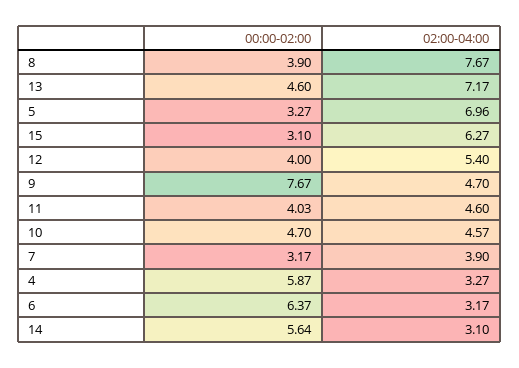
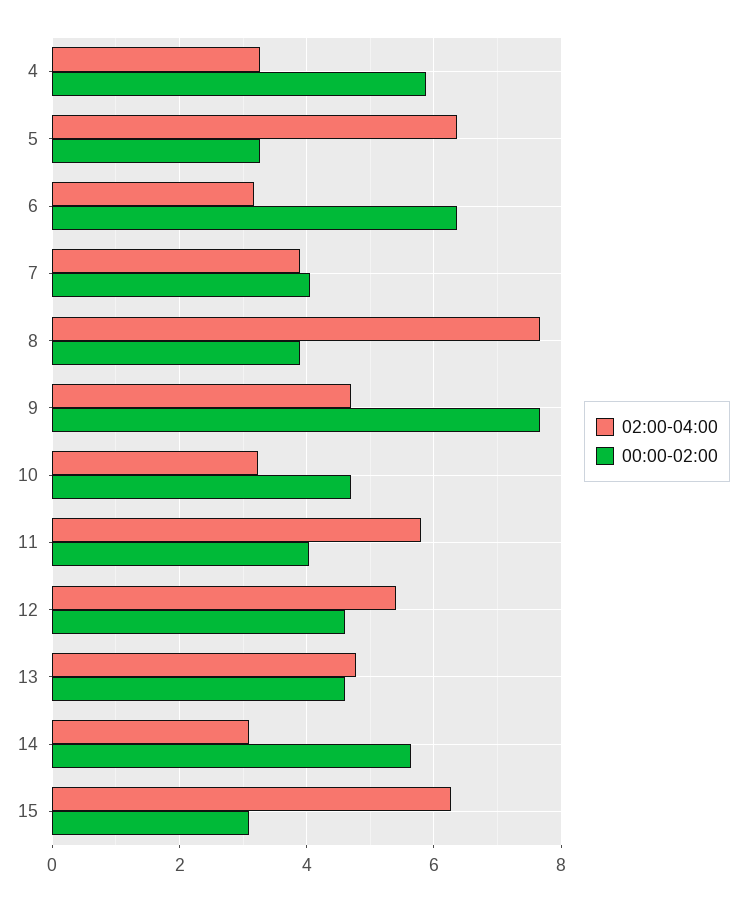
  {
    "00:00-02:00": {
      "8": 3.9,
      "13": 4.6,
      "5": 3.27,
      "15": 3.1,
-     "12": 4,
+     "12": 4.6,
      "9": 7.67,
      "11": 4.03,
      "10": 4.7,
-     "7": 3.17,
+     "7": 4,
      "4": 5.87,
      "6": 6.37,
      "14": 5.64
    },
    "02:00-04:00": {
      "8": 7.67,
-     "13": 7.17,
+     "13": 4.8,
-     "5": 6.96,
+     "5": 6.4,
      "15": 6.27,
      "12": 5.4,
      "9": 4.7,
-     "11": 4.6,
+     "11": 5.8,
-     "10": 4.57,
+     "10": 3.2,
      "7": 3.9,
      "4": 3.27,
      "6": 3.17,
      "14": 3.1
    }
  }

